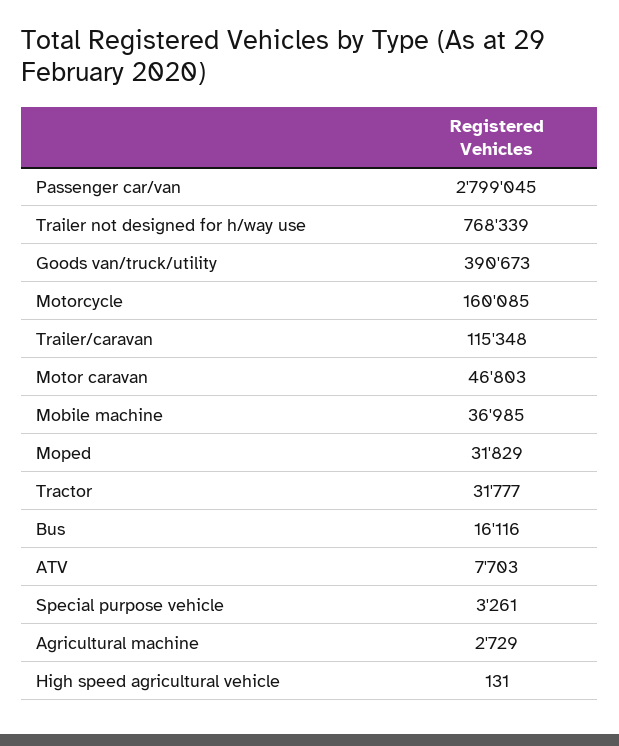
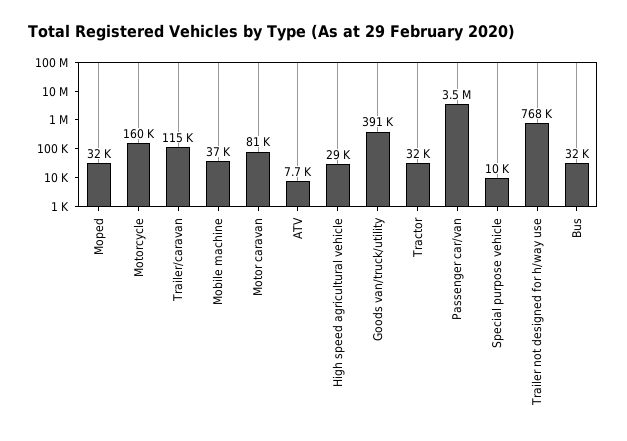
  {
-   "Passenger car/van": 2799045,
+   "Passenger car/van": 3500000,
    "Trailer not designed for h/way use": 768339,
    "Goods van/truck/utility": 390673,
    "Motorcycle": 160085,
    "Trailer/caravan": 115348,
-   "Motor caravan": 46803,
+   "Motor caravan": 81000,
    "Mobile machine": 36985,
    "Moped": 31829,
    "Tractor": 31777,
-   "Bus": 16116,
+   "Bus": 32000,
    "ATV": 7703,
-   "Special purpose vehicle": 3261,
+   "Special purpose vehicle": 10000,
-   "Agricultural machine": 2729,
-   "High speed agricultural vehicle": 131
+   "High speed agricultural vehicle": 29000
  }

